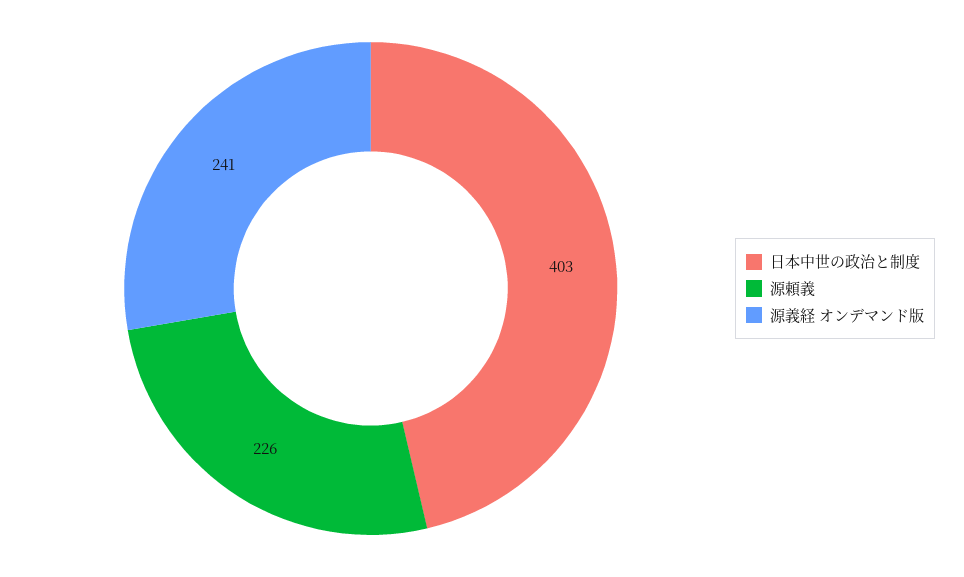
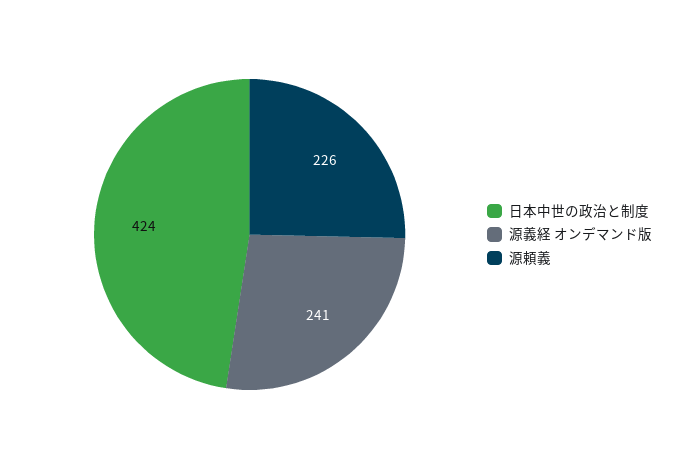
  {
-   "日本中世の政治と制度": 403,
+   "日本中世の政治と制度": 424,
    "源頼義": 226,
    "源義経 オンデマンド版": 241
  }

